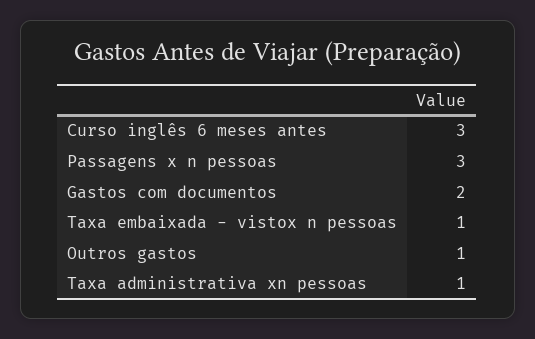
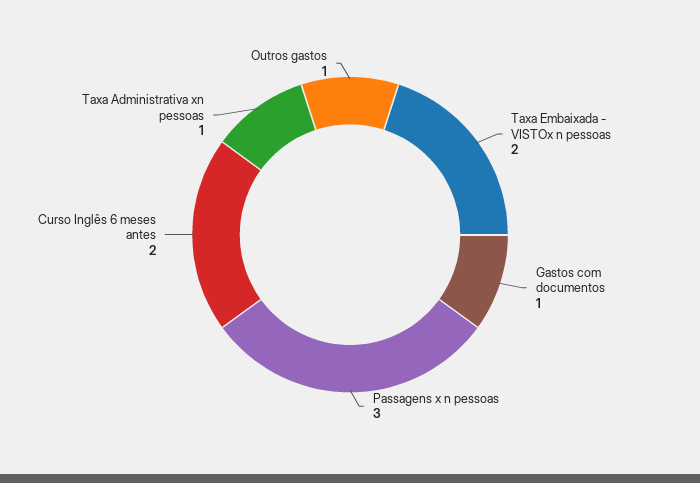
  {
-   "Curso inglês 6 meses antes": 3,
+   "Curso inglês 6 meses antes": 2,
    "Passagens x n pessoas": 3,
-   "Gastos com documentos": 2,
+   "Gastos com documentos": 1,
-   "Taxa embaixada - vistox n pessoas": 1,
+   "Taxa embaixada - vistox n pessoas": 2,
    "Outros gastos": 1,
    "Taxa administrativa xn pessoas": 1
  }

